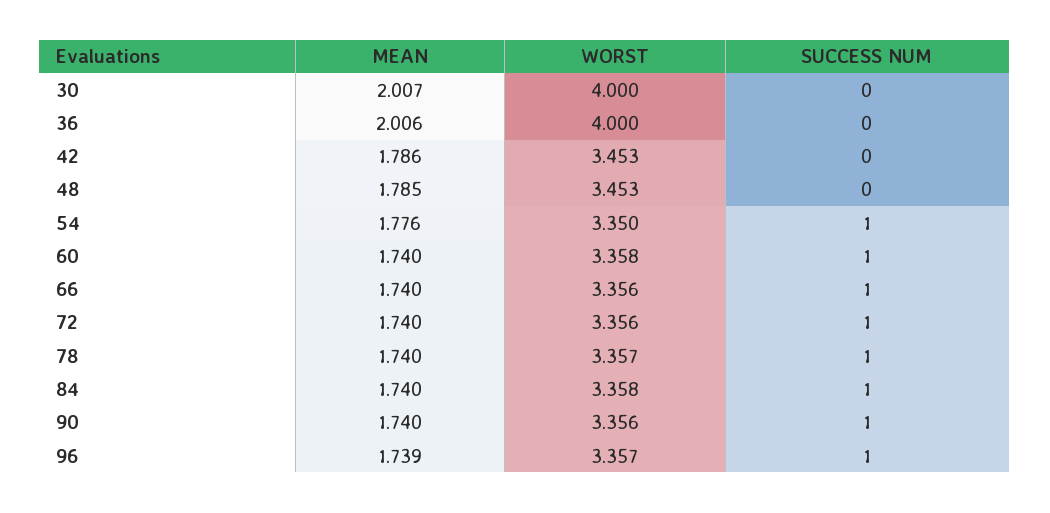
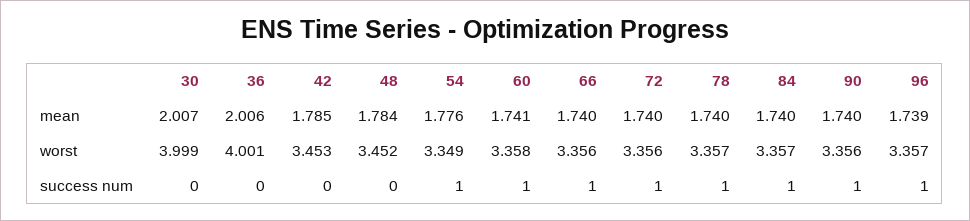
  {
    "MEAN": {
      "30": 2.007,
      "36": 2.006,
-     "42": 1.786,
+     "42": 1.785,
-     "48": 1.785,
+     "48": 1.784,
      "54": 1.776,
-     "60": 1.74,
+     "60": 1.741,
      "66": 1.74,
      "72": 1.74,
      "78": 1.74,
      "84": 1.74,
      "90": 1.74,
      "96": 1.739
    },
    "WORST": {
-     "30": 4,
+     "30": 3.999,
-     "36": 4,
+     "36": 4.001,
      "42": 3.453,
-     "48": 3.453,
+     "48": 3.452,
-     "54": 3.35,
+     "54": 3.349,
      "60": 3.358,
      "66": 3.356,
      "72": 3.356,
      "78": 3.357,
-     "84": 3.358,
+     "84": 3.357,
      "90": 3.356,
      "96": 3.357
    },
    "SUCCESS NUM": {
      "30": 0,
      "36": 0,
      "42": 0,
      "48": 0,
      "54": 1,
      "60": 1,
      "66": 1,
      "72": 1,
      "78": 1,
      "84": 1,
      "90": 1,
      "96": 1
    }
  }

